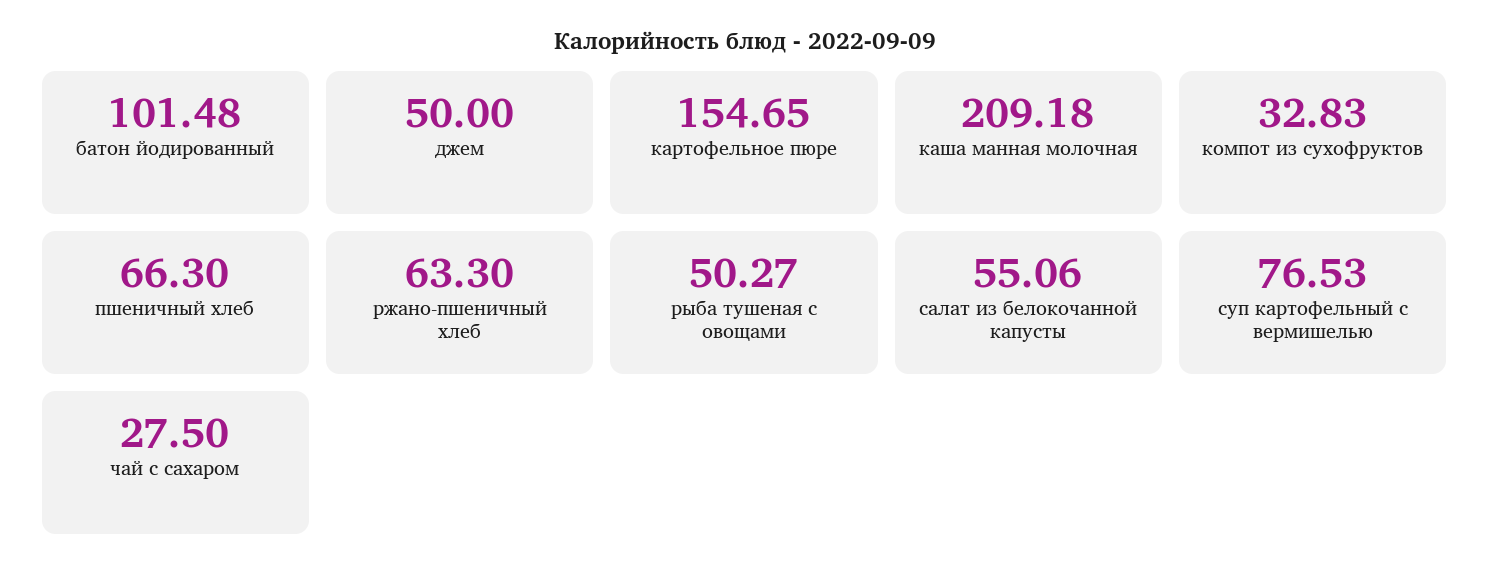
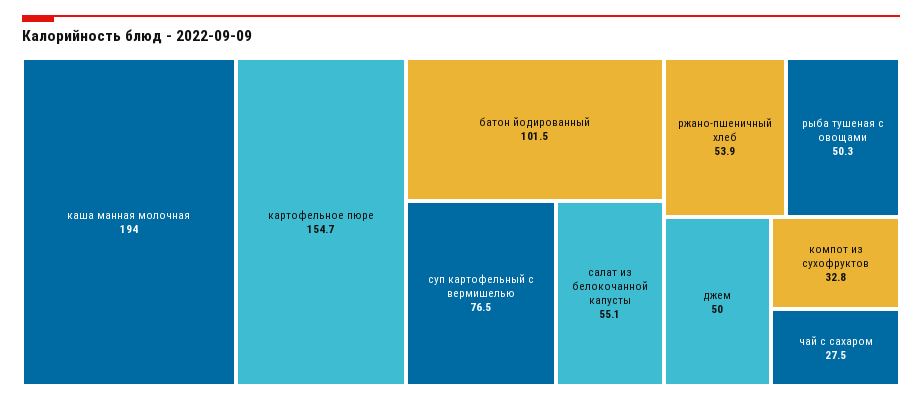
  {
    "батон йодированный": 101.48,
    "джем": 50,
    "картофельное пюре": 154.65,
-   "каша манная молочная": 209.18,
+   "каша манная молочная": 194,
    "компот из сухофруктов": 32.83,
-   "пшеничный хлеб": 66.3,
-   "ржано-пшеничный хлеб": 63.3,
+   "ржано-пшеничный хлеб": 53.9,
    "рыба тушеная с овощами": 50.27,
    "салат из белокочанной капусты": 55.06,
    "суп картофельный с вермишелью": 76.53,
    "чай с сахаром": 27.5
  }

